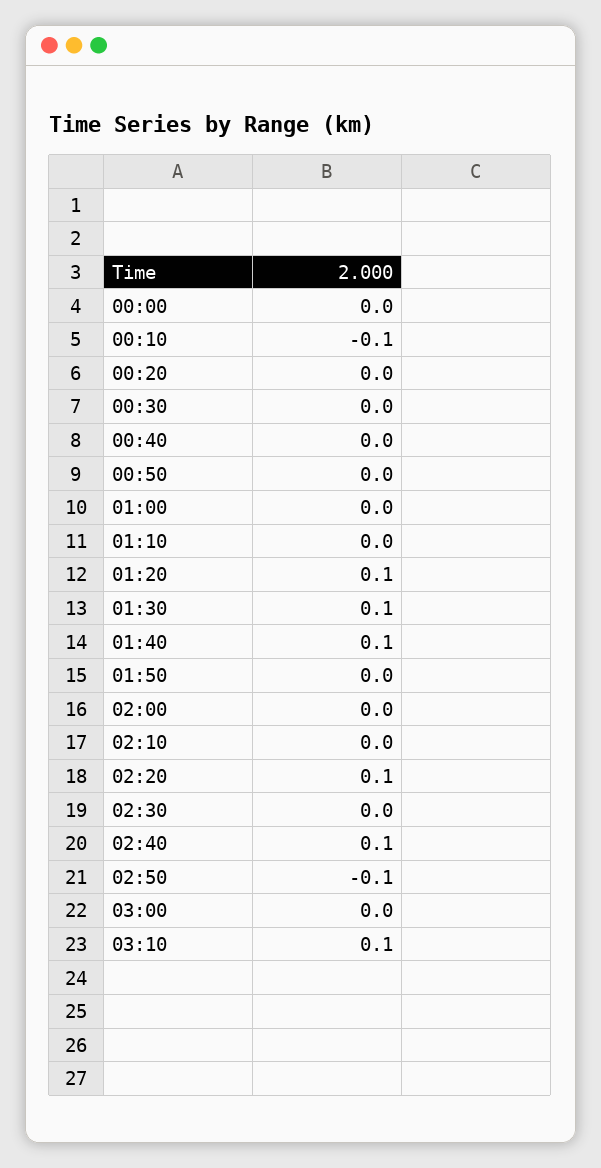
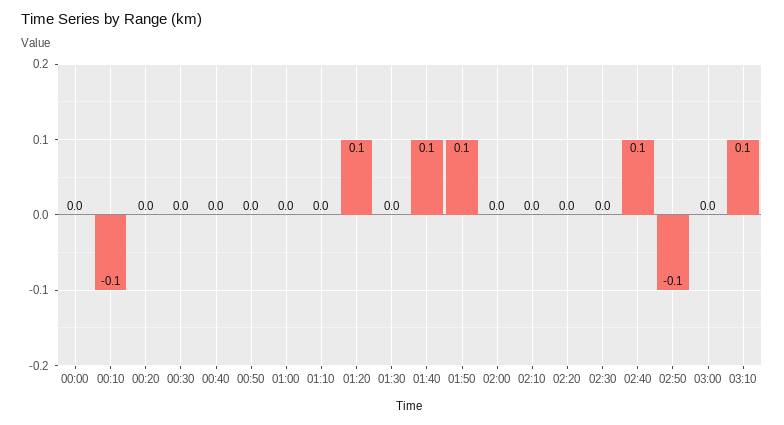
  {
    "00:00": 0,
    "00:10": -0.1,
    "00:20": 0,
    "00:30": 0,
    "00:40": 0,
    "00:50": 0,
    "01:00": 0,
    "01:10": 0,
    "01:20": 0.1,
-   "01:30": 0.1,
+   "01:30": 0,
    "01:40": 0.1,
-   "01:50": 0,
+   "01:50": 0.1,
    "02:00": 0,
    "02:10": 0,
-   "02:20": 0.1,
+   "02:20": 0,
    "02:30": 0,
    "02:40": 0.1,
    "02:50": -0.1,
    "03:00": 0,
    "03:10": 0.1
  }

